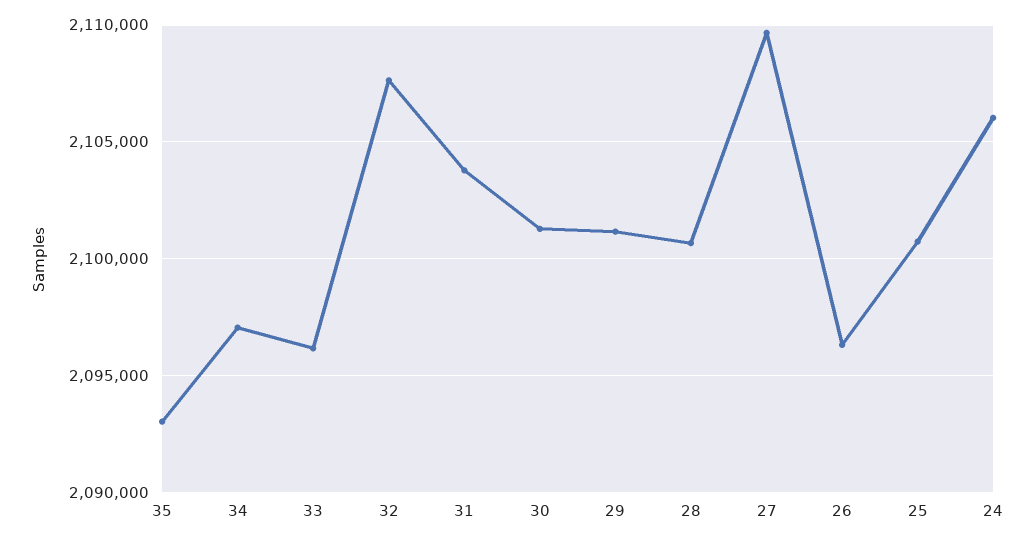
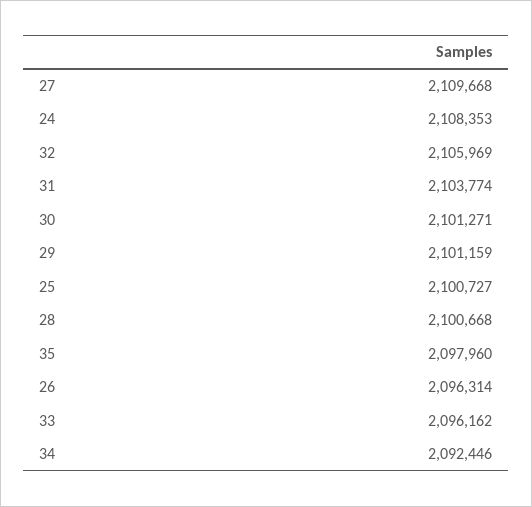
  {
-   "35": 2093000,
+   "35": 2097960,
-   "34": 2097000,
+   "34": 2092446,
    "33": 2096162,
-   "32": 2107500,
+   "32": 2105969,
    "31": 2103774,
    "30": 2101271,
    "29": 2101159,
    "28": 2100668,
    "27": 2109668,
    "26": 2096314,
    "25": 2100727,
-   "24": 2106000
+   "24": 2108353
  }

